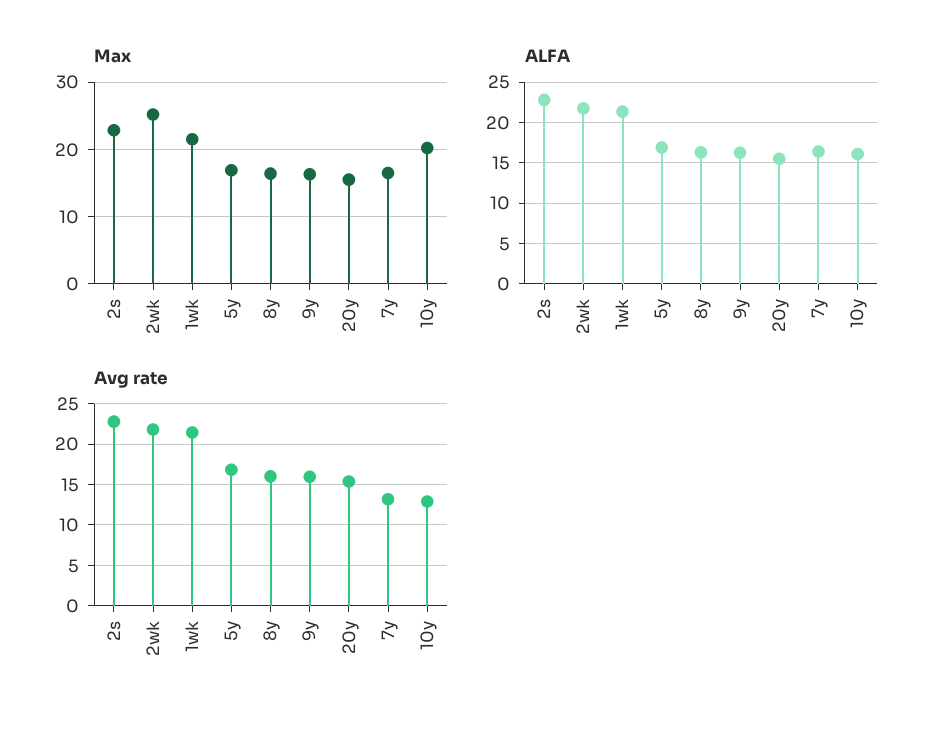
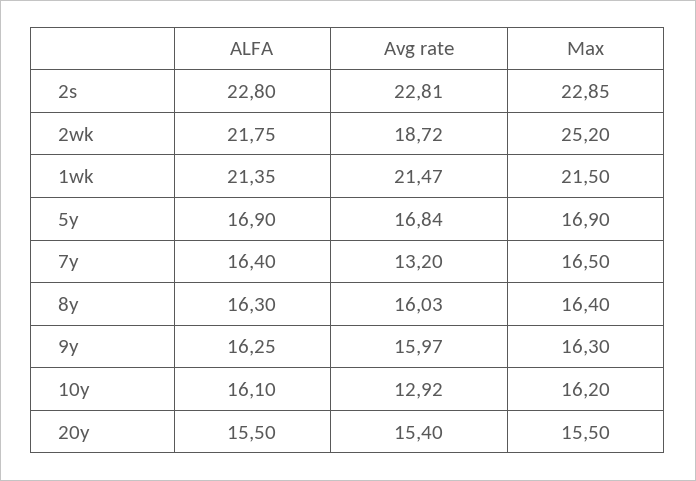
  {
    "Max": {
      "2s": 22.85,
      "2wk": 25.2,
      "1wk": 21.5,
      "5y": 16.9,
      "8y": 16.4,
      "9y": 16.3,
      "20y": 15.5,
      "7y": 16.5,
-     "10y": 20
+     "10y": 16.2
    },
    "ALFA": {
      "2s": 22.8,
      "2wk": 21.75,
      "1wk": 21.35,
      "5y": 16.9,
      "8y": 16.3,
      "9y": 16.25,
      "20y": 15.5,
      "7y": 16.4,
      "10y": 16.1
    },
    "Avg rate": {
      "2s": 22.81,
-     "2wk": 22,
+     "2wk": 18.72,
      "1wk": 21.47,
      "5y": 16.84,
      "8y": 16.03,
      "9y": 15.97,
      "20y": 15.4,
      "7y": 13.2,
      "10y": 12.92
    }
  }

